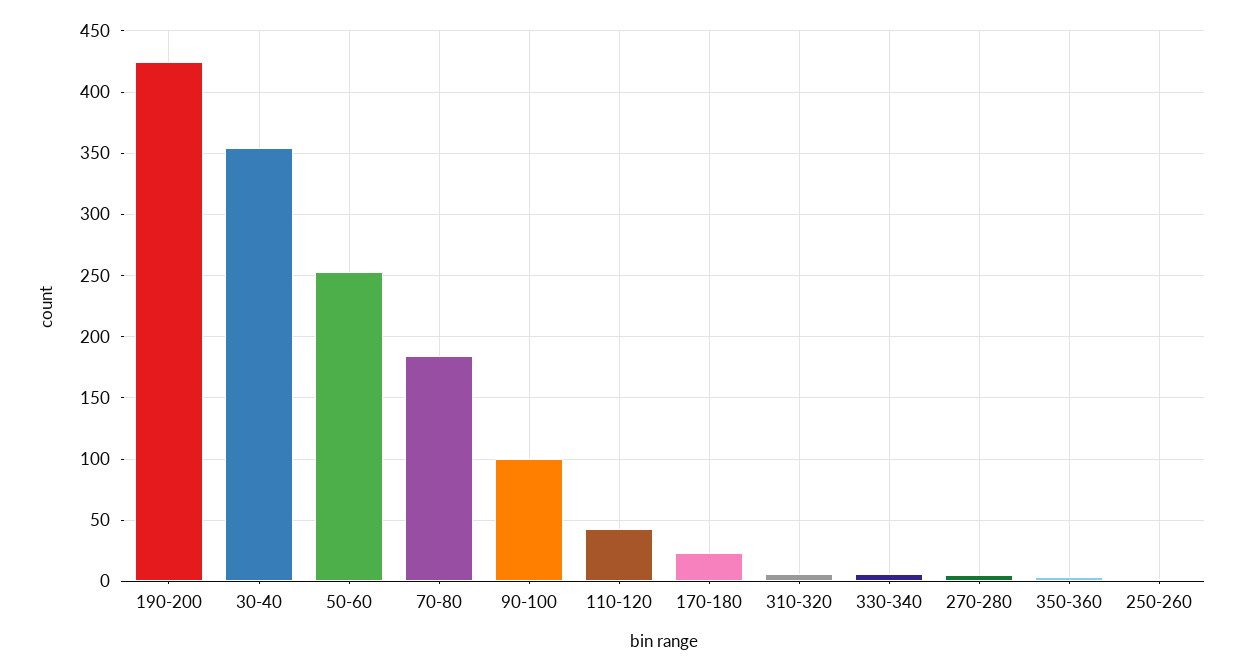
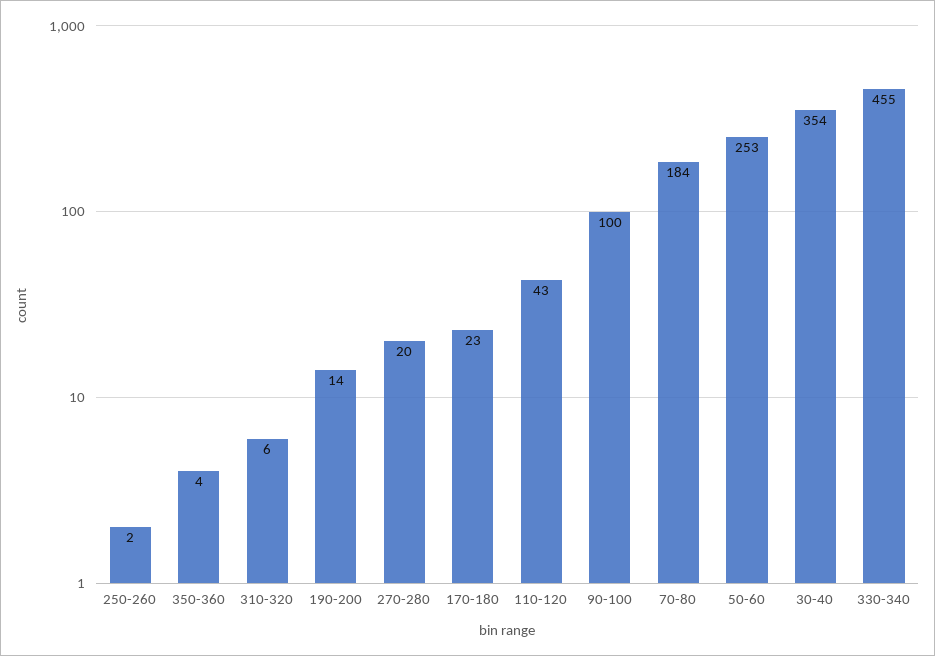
  {
-   "190-200": 425,
+   "190-200": 14,
    "30-40": 354,
    "50-60": 253,
    "70-80": 184,
    "90-100": 100,
    "110-120": 43,
    "170-180": 23,
    "310-320": 6,
-   "330-340": 5,
+   "330-340": 455,
-   "270-280": 5,
+   "270-280": 20,
    "350-360": 4,
    "250-260": 2
  }

